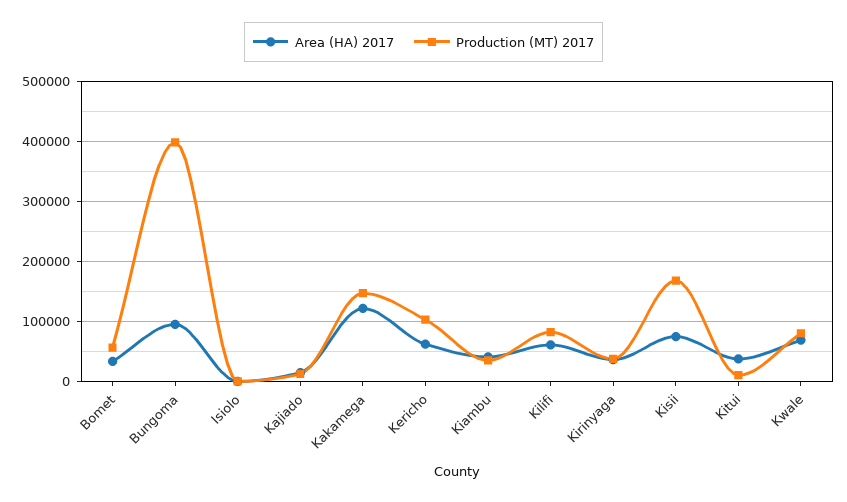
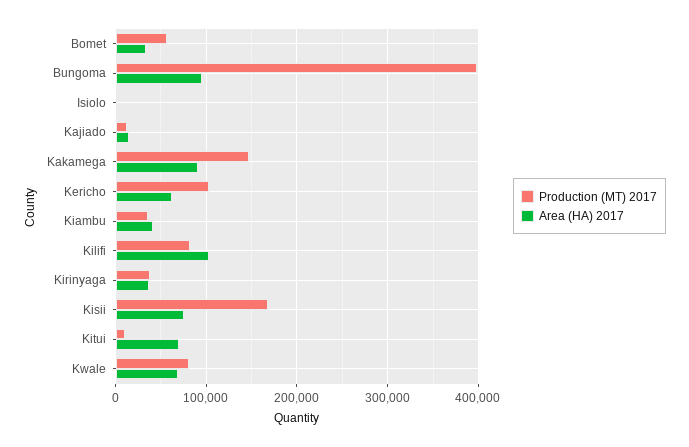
  {
    "Area (HA) 2017": {
      "Bomet": 30000,
      "Bungoma": 100000,
      "Isiolo": 0,
      "Kajiado": 20000,
-     "Kakamega": 120000,
+     "Kakamega": 90000,
      "Kericho": 60000,
      "Kiambu": 40000,
-     "Kilifi": 60000,
+     "Kilifi": 100000,
      "Kirinyaga": 40000,
      "Kisii": 80000,
-     "Kitui": 40000,
+     "Kitui": 70000,
      "Kwale": 70000
    },
    "Production (MT) 2017": {
      "Bomet": 60000,
      "Bungoma": 400000,
      "Isiolo": 0,
      "Kajiado": 10000,
      "Kakamega": 150000,
      "Kericho": 100000,
      "Kiambu": 40000,
      "Kilifi": 80000,
      "Kirinyaga": 40000,
      "Kisii": 170000,
      "Kitui": 10000,
      "Kwale": 80000
    }
  }

